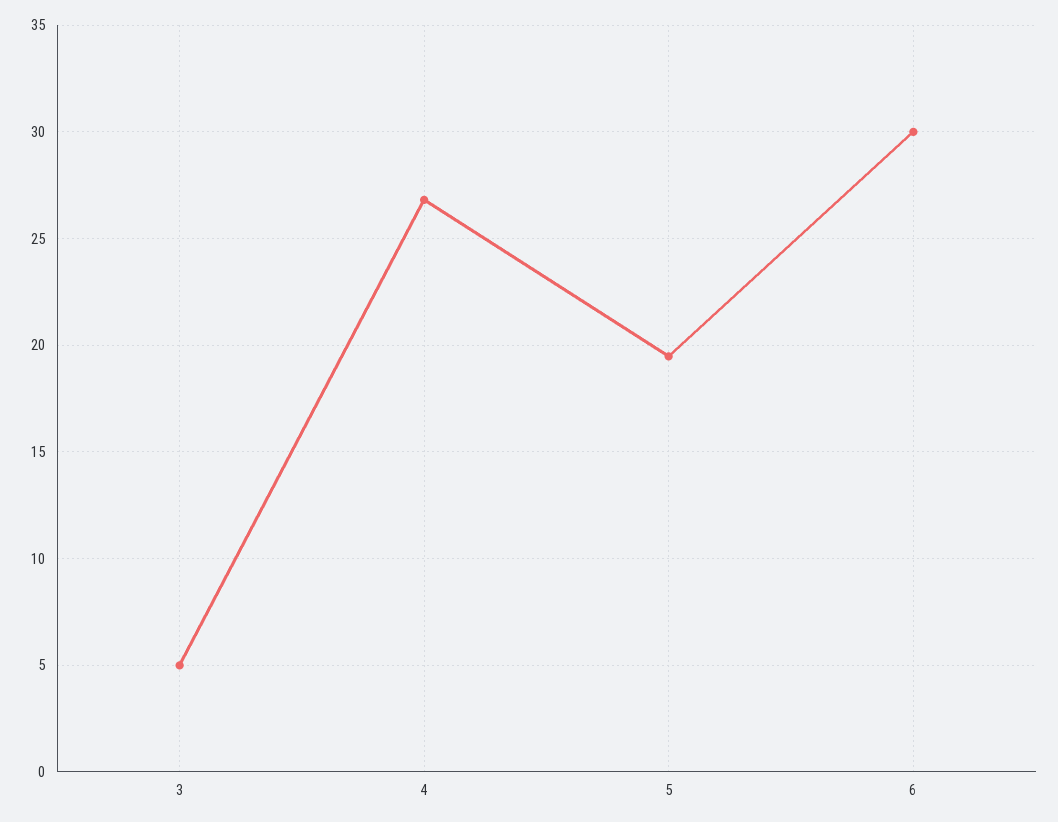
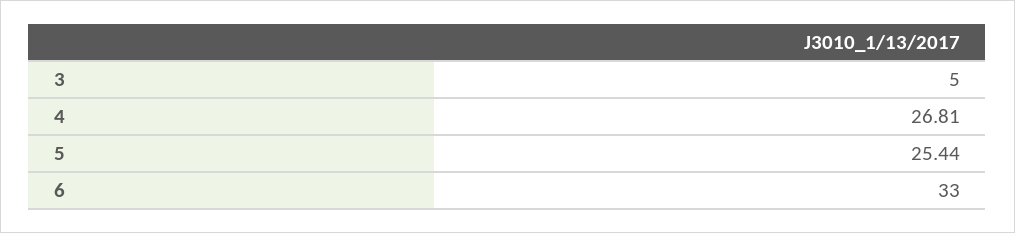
  {
    "3": 5,
    "4": 26.81,
-   "5": 19.5,
+   "5": 25.44,
-   "6": 30
+   "6": 33
  }

